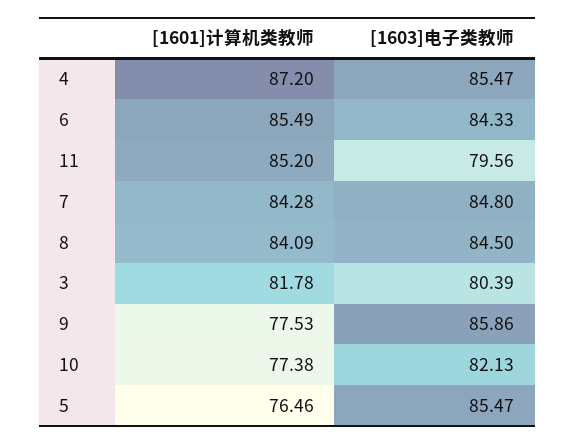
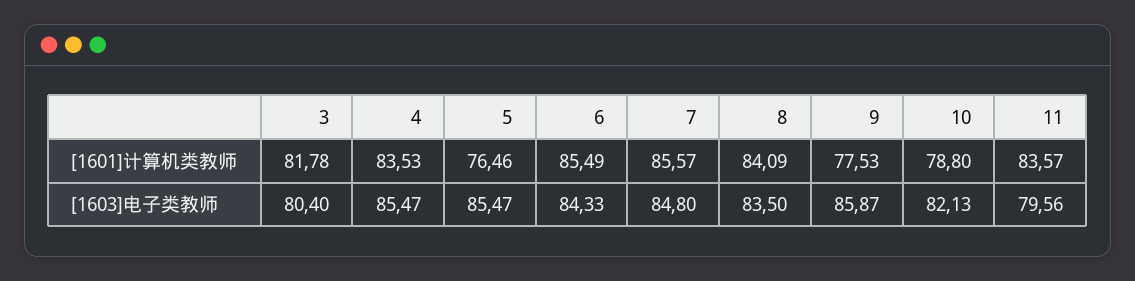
  {
    "[1601]计算机类教师": {
-     "4": 87.2,
+     "4": 83.53,
      "6": 85.49,
-     "11": 85.2,
+     "11": 83.57,
-     "7": 84.28,
+     "7": 85.57,
      "8": 84.09,
      "3": 81.78,
      "9": 77.53,
-     "10": 77.38,
+     "10": 78.8,
      "5": 76.46
    },
    "[1603]电子类教师": {
      "4": 85.47,
      "6": 84.33,
      "11": 79.56,
      "7": 84.8,
-     "8": 84.5,
+     "8": 83.5,
-     "3": 80.39,
+     "3": 80.4,
-     "9": 85.86,
+     "9": 85.87,
      "10": 82.13,
      "5": 85.47
    }
  }

